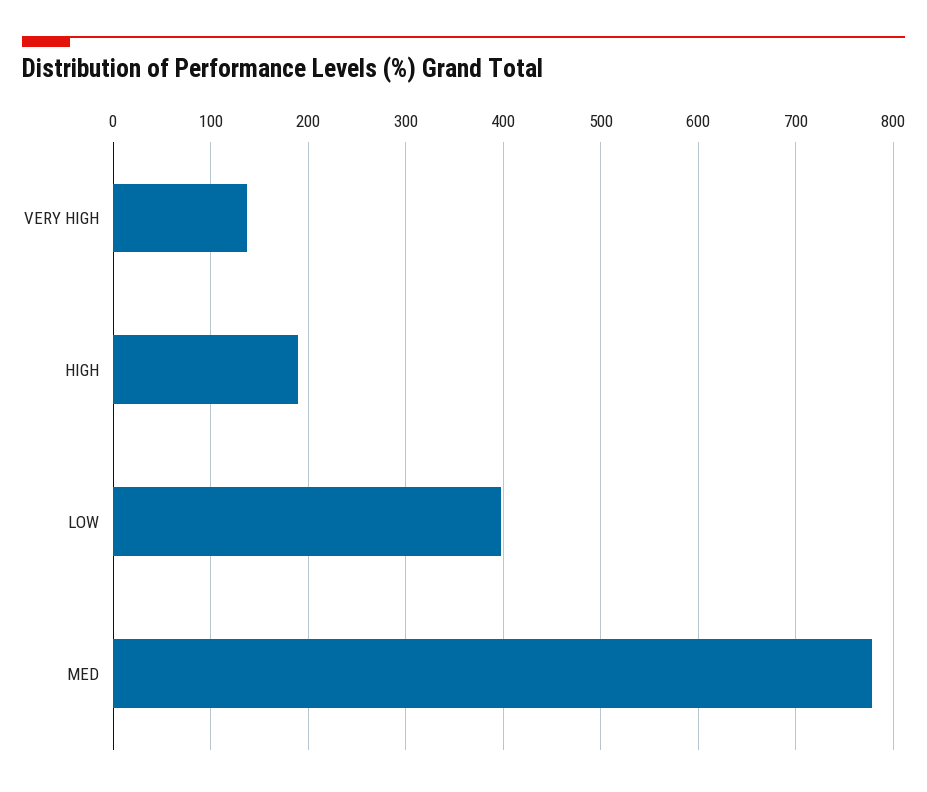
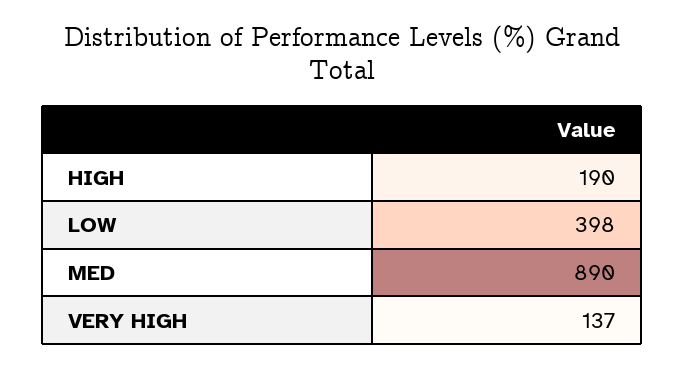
  {
    "VERY HIGH": 137,
    "HIGH": 190,
    "LOW": 398,
-   "MED": 780
+   "MED": 890
  }

